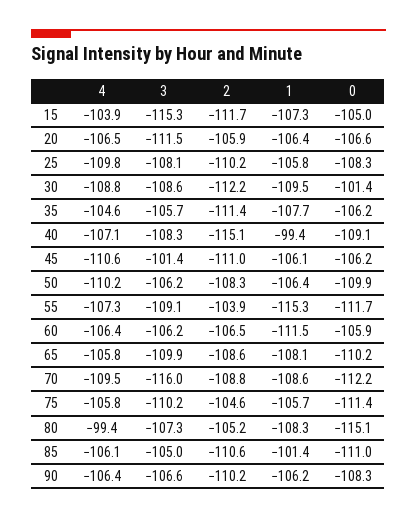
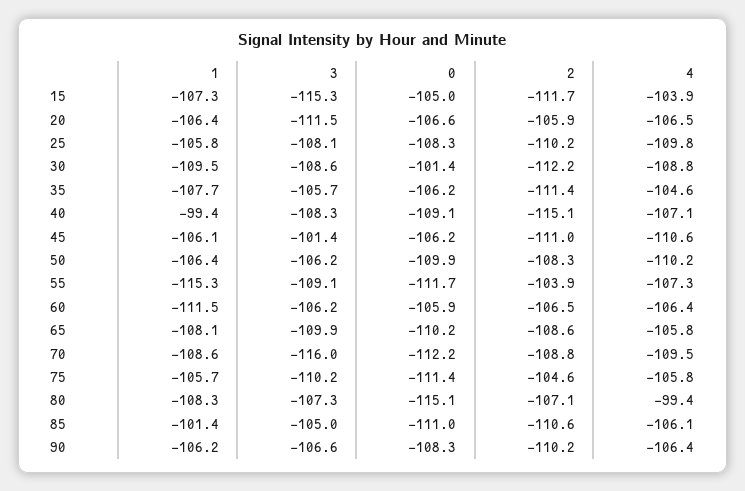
  {
    "4": {
      "15": -103.9,
      "20": -106.5,
      "25": -109.8,
      "30": -108.8,
      "35": -104.6,
      "40": -107.1,
      "45": -110.6,
      "50": -110.2,
      "55": -107.3,
      "60": -106.4,
      "65": -105.8,
      "70": -109.5,
      "75": -105.8,
      "80": -99.4,
      "85": -106.1,
      "90": -106.4
    },
    "3": {
      "15": -115.3,
      "20": -111.5,
      "25": -108.1,
      "30": -108.6,
      "35": -105.7,
      "40": -108.3,
      "45": -101.4,
      "50": -106.2,
      "55": -109.1,
      "60": -106.2,
      "65": -109.9,
      "70": -116,
      "75": -110.2,
      "80": -107.3,
      "85": -105,
      "90": -106.6
    },
    "2": {
      "15": -111.7,
      "20": -105.9,
      "25": -110.2,
      "30": -112.2,
      "35": -111.4,
      "40": -115.1,
      "45": -111,
      "50": -108.3,
      "55": -103.9,
      "60": -106.5,
      "65": -108.6,
      "70": -108.8,
      "75": -104.6,
-     "80": -105.2,
+     "80": -107.1,
      "85": -110.6,
      "90": -110.2
    },
    "1": {
      "15": -107.3,
      "20": -106.4,
      "25": -105.8,
      "30": -109.5,
      "35": -107.7,
      "40": -99.4,
      "45": -106.1,
      "50": -106.4,
      "55": -115.3,
      "60": -111.5,
      "65": -108.1,
      "70": -108.6,
      "75": -105.7,
      "80": -108.3,
      "85": -101.4,
      "90": -106.2
    },
    "0": {
      "15": -105,
      "20": -106.6,
      "25": -108.3,
      "30": -101.4,
      "35": -106.2,
      "40": -109.1,
      "45": -106.2,
      "50": -109.9,
      "55": -111.7,
      "60": -105.9,
      "65": -110.2,
      "70": -112.2,
      "75": -111.4,
      "80": -115.1,
      "85": -111,
      "90": -108.3
    }
  }

